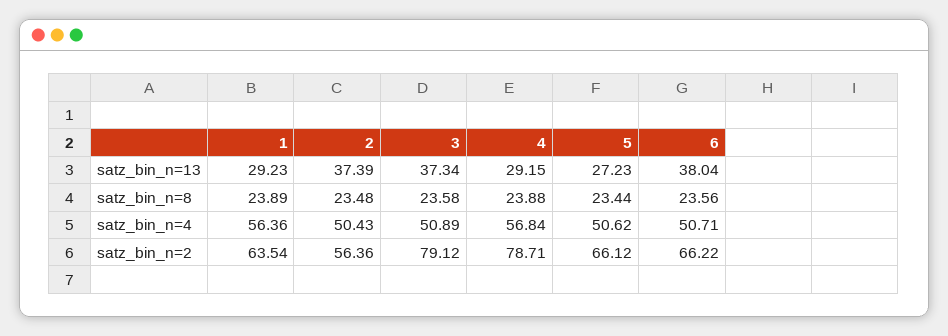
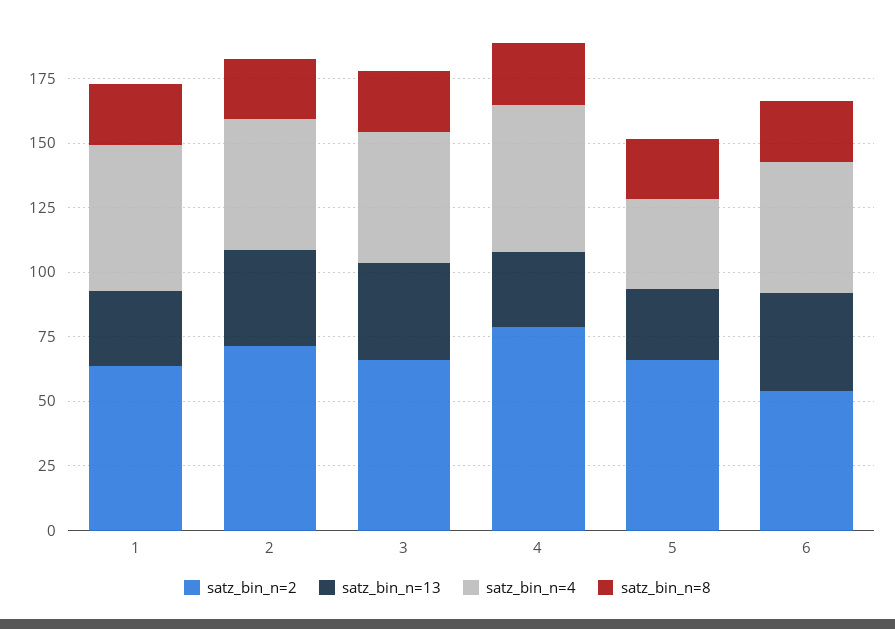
  {
    "satz_bin_n=13": {
      "1": 29.23,
      "2": 37.39,
      "3": 37.34,
      "4": 29.15,
      "5": 27.23,
      "6": 38.04
    },
    "satz_bin_n=8": {
      "1": 23.89,
      "2": 23.48,
      "3": 23.58,
      "4": 23.88,
      "5": 23.44,
      "6": 23.56
    },
    "satz_bin_n=4": {
      "1": 56.36,
      "2": 50.43,
      "3": 50.89,
      "4": 56.84,
-     "5": 50.62,
+     "5": 35,
      "6": 50.71
    },
    "satz_bin_n=2": {
      "1": 63.54,
-     "2": 56.36,
+     "2": 70,
-     "3": 79.12,
+     "3": 65,
      "4": 78.71,
      "5": 66.12,
-     "6": 66.22
+     "6": 55
    }
  }

